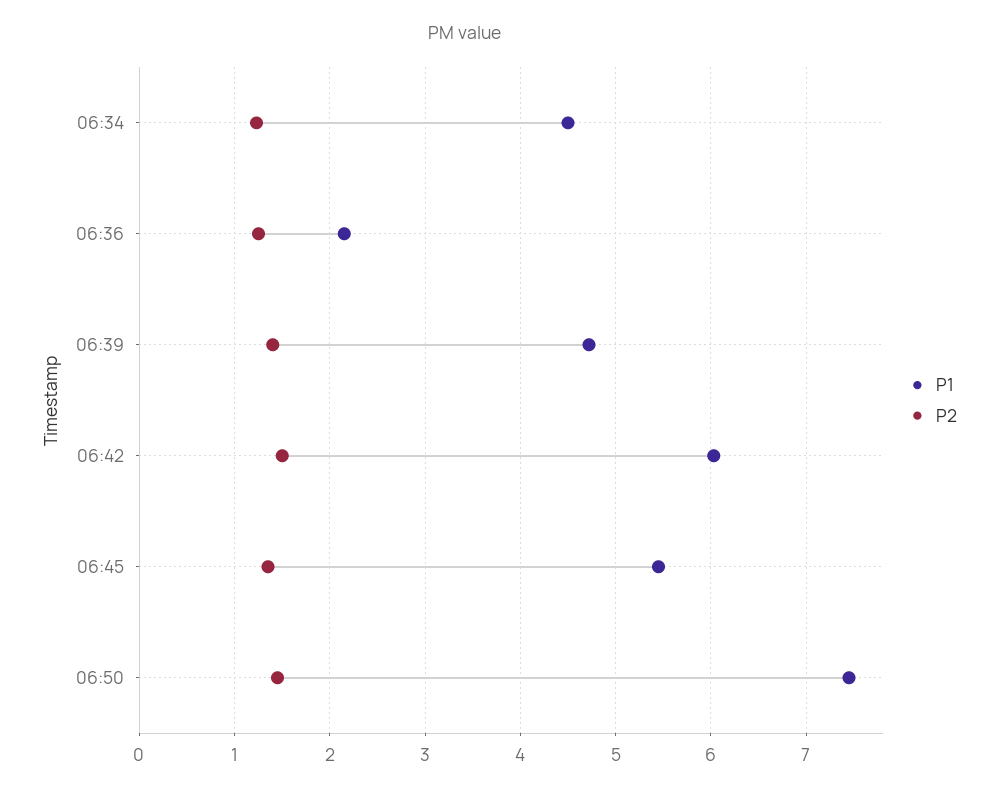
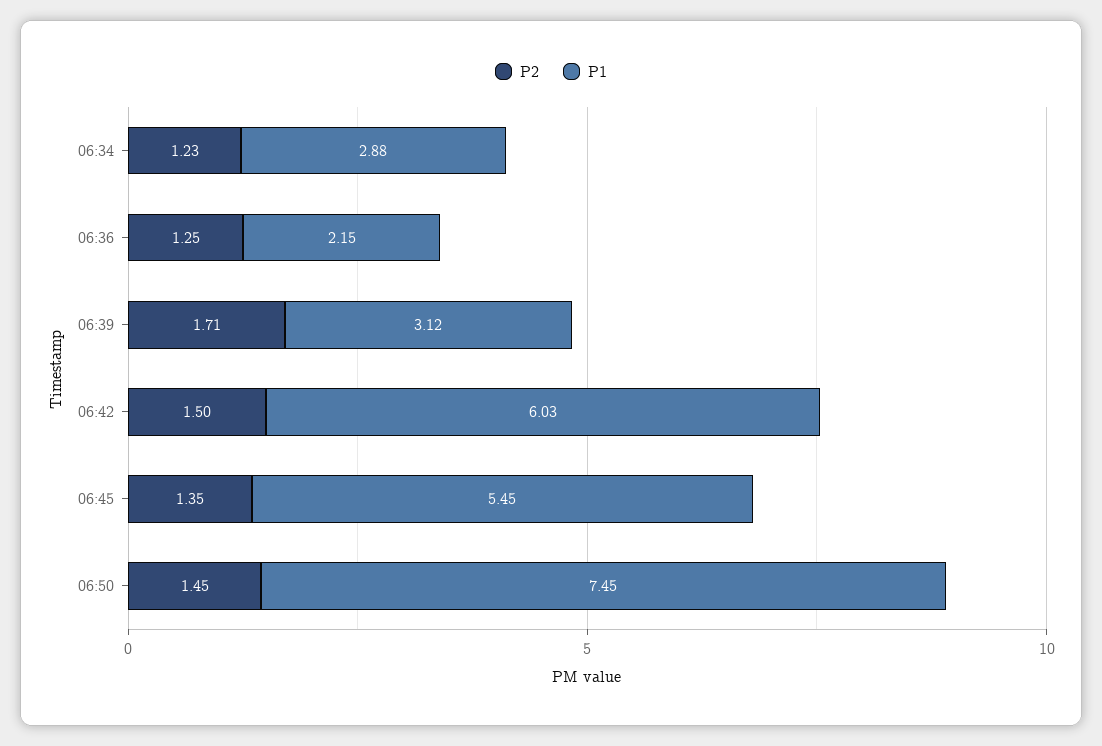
  {
    "P1": {
-     "06:34": 4.5,
+     "06:34": 2.88,
      "06:36": 2.15,
-     "06:39": 4.7,
+     "06:39": 3.12,
      "06:42": 6.03,
      "06:45": 5.45,
      "06:50": 7.45
    },
    "P2": {
      "06:34": 1.23,
      "06:36": 1.25,
-     "06:39": 1.4,
+     "06:39": 1.71,
      "06:42": 1.5,
      "06:45": 1.35,
      "06:50": 1.45
    }
  }

